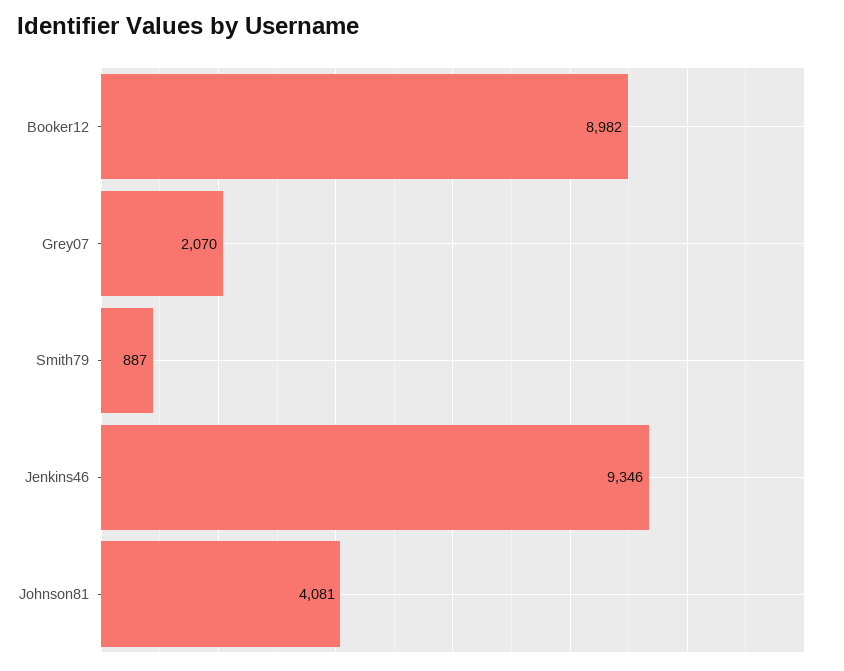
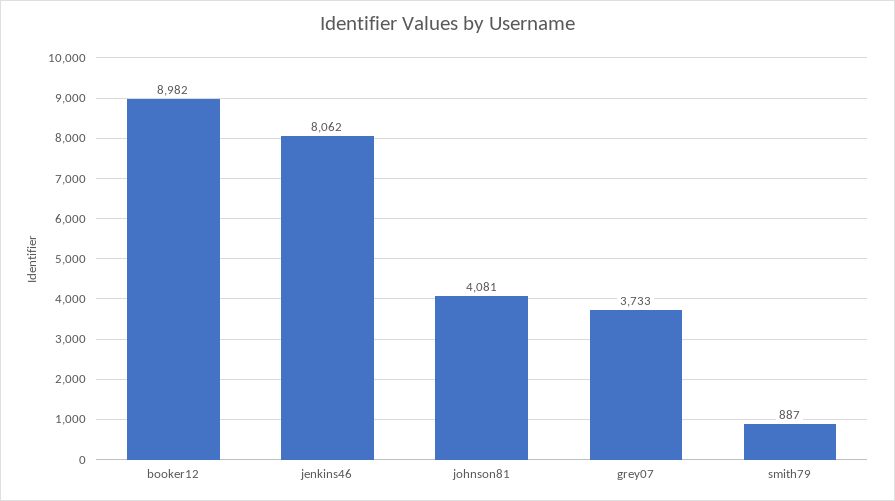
  {
    "Booker12": 8982,
-   "Grey07": 2070,
+   "Grey07": 3733,
    "Smith79": 887,
-   "Jenkins46": 9346,
+   "Jenkins46": 8062,
    "Johnson81": 4081
  }

